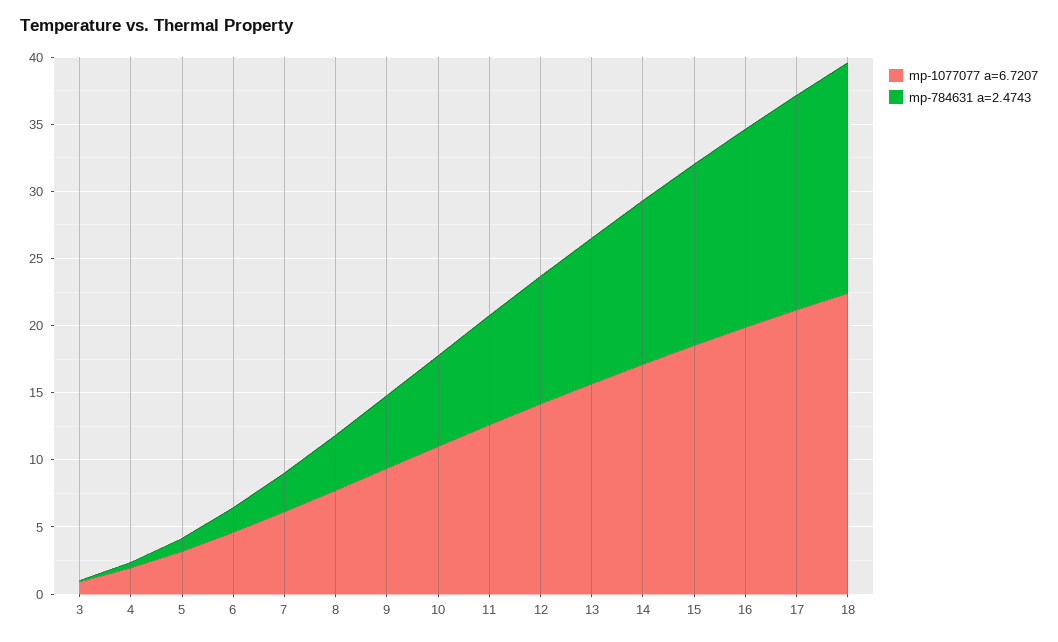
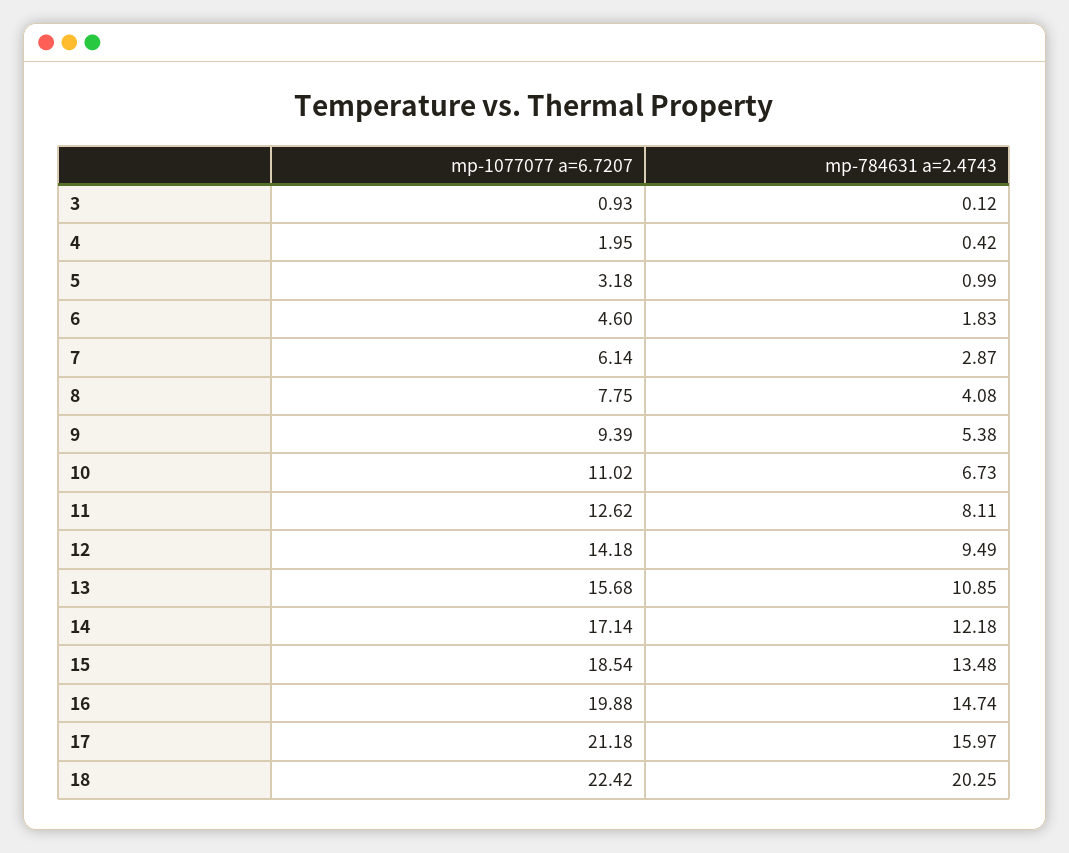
  {
    "mp-1077077 a=6.7207": {
      "3": 0.93,
      "4": 1.95,
      "5": 3.18,
      "6": 4.6,
      "7": 6.14,
      "8": 7.75,
      "9": 9.39,
      "10": 11.02,
      "11": 12.62,
      "12": 14.18,
      "13": 15.68,
      "14": 17.14,
      "15": 18.54,
      "16": 19.88,
      "17": 21.18,
      "18": 22.42
    },
    "mp-784631 a=2.4743": {
      "3": 0.12,
      "4": 0.42,
      "5": 0.99,
      "6": 1.83,
      "7": 2.87,
      "8": 4.08,
      "9": 5.38,
      "10": 6.73,
      "11": 8.11,
      "12": 9.49,
      "13": 10.85,
      "14": 12.18,
      "15": 13.48,
      "16": 14.74,
      "17": 15.97,
-     "18": 17
+     "18": 20.25
    }
  }

